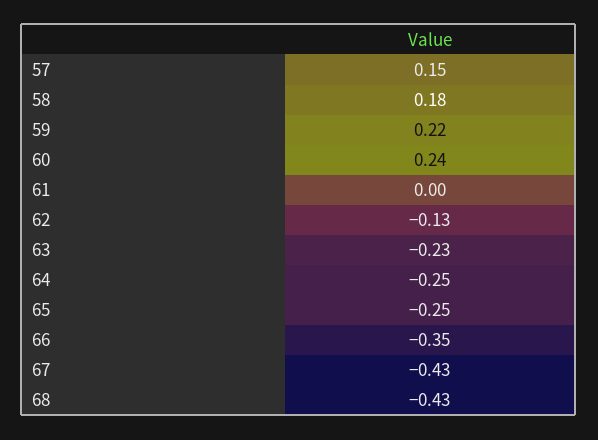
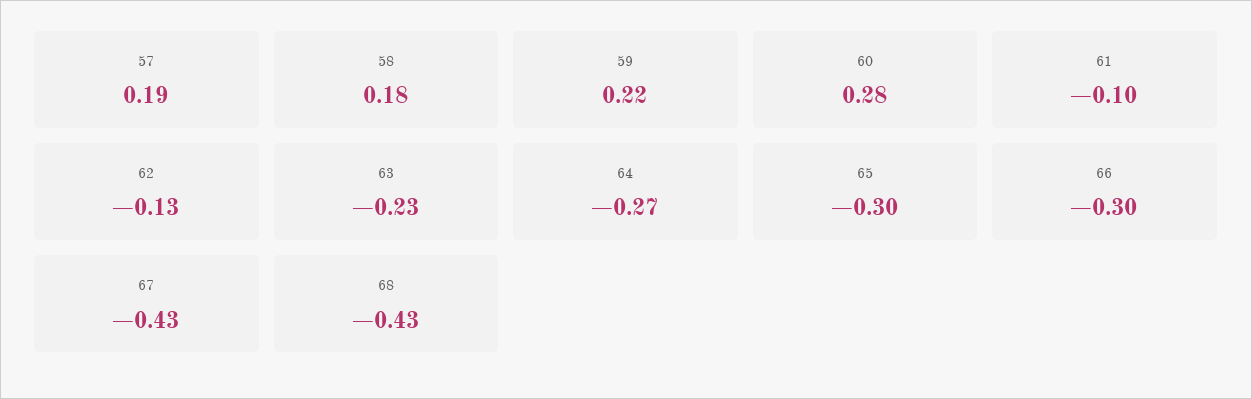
  {
-   "57": 0.15,
+   "57": 0.19,
    "58": 0.18,
    "59": 0.22,
-   "60": 0.24,
+   "60": 0.28,
-   "61": 0,
+   "61": -0.1,
    "62": -0.13,
    "63": -0.23,
-   "64": -0.25,
+   "64": -0.27,
-   "65": -0.25,
+   "65": -0.3,
-   "66": -0.35,
+   "66": -0.3,
    "67": -0.43,
    "68": -0.43
  }

